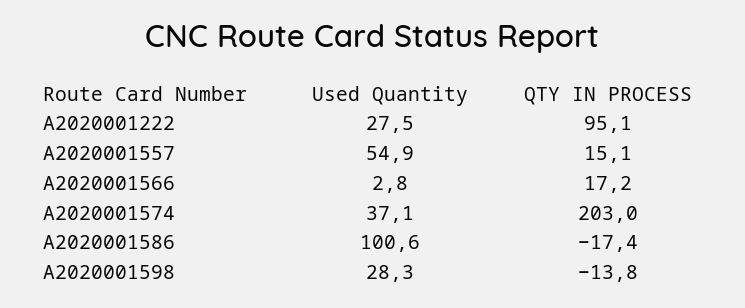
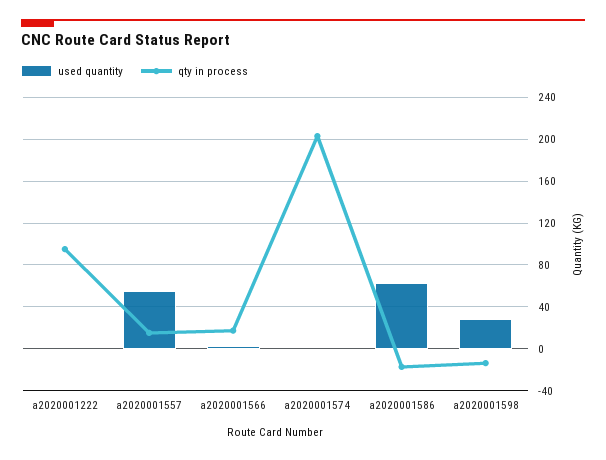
  {
    "Used Quantity": {
-     "A2020001222": 27.5,
+     "A2020001222": 0,
      "A2020001557": 54.9,
      "A2020001566": 2.8,
-     "A2020001574": 37.1,
+     "A2020001574": 0,
-     "A2020001586": 100.6,
+     "A2020001586": 60,
      "A2020001598": 28.3
    },
    "QTY IN PROCESS": {
      "A2020001222": 95.1,
      "A2020001557": 15.1,
      "A2020001566": 17.2,
      "A2020001574": 203,
      "A2020001586": -17.4,
      "A2020001598": -13.8
    }
  }

